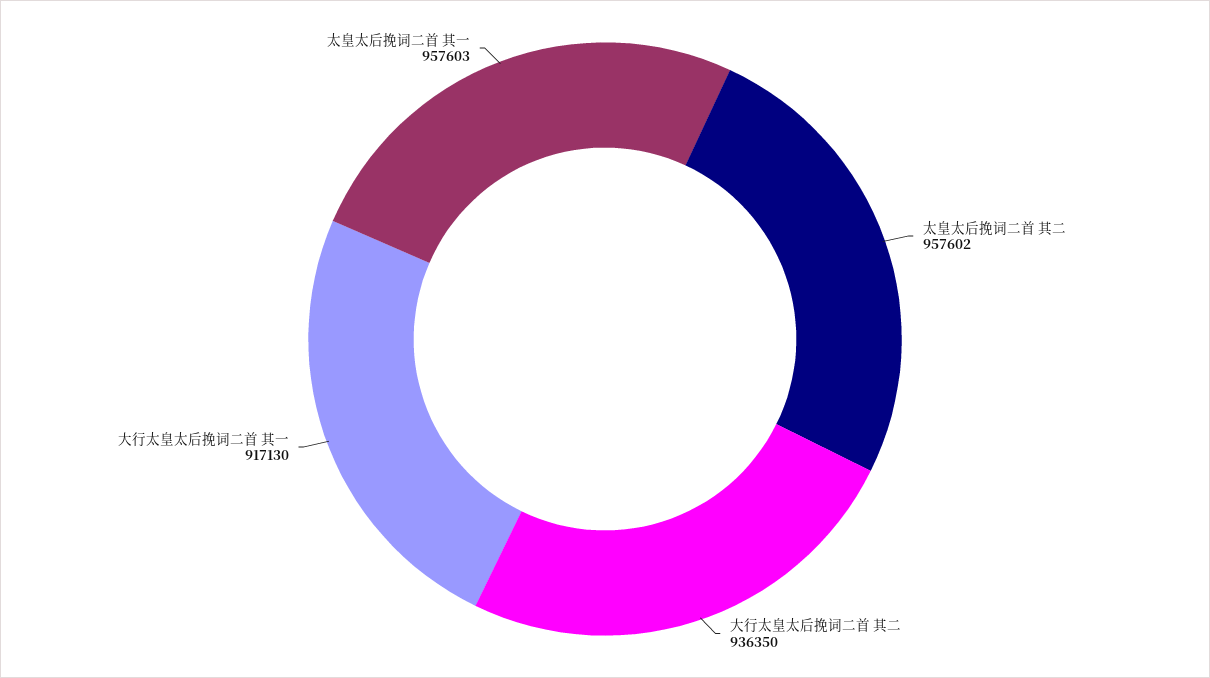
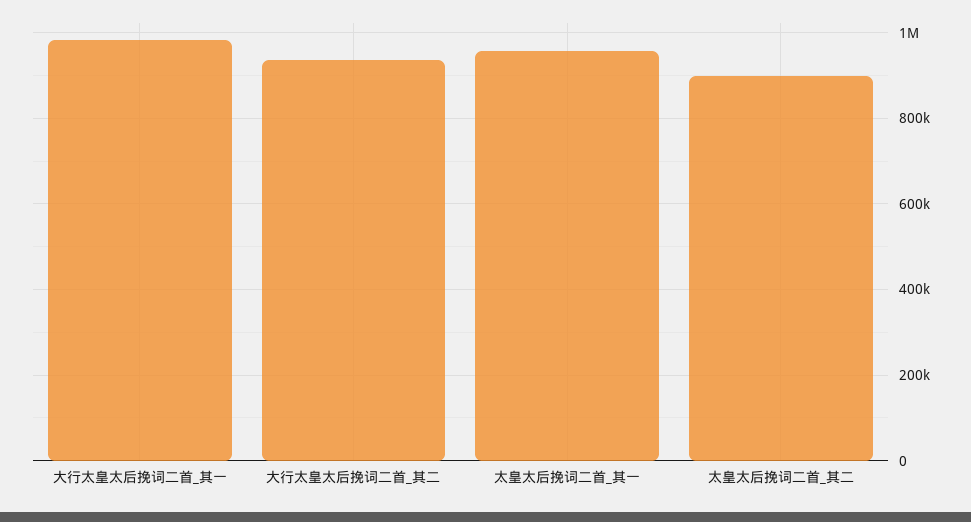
  {
-   "太皇太后挽词二首 其二": 957602,
+   "太皇太后挽词二首 其二": 900000,
    "大行太皇太后挽词二首 其二": 936350,
-   "大行太皇太后挽词二首 其一": 917130,
+   "大行太皇太后挽词二首 其一": 980000,
    "太皇太后挽词二首 其一": 957603
  }

